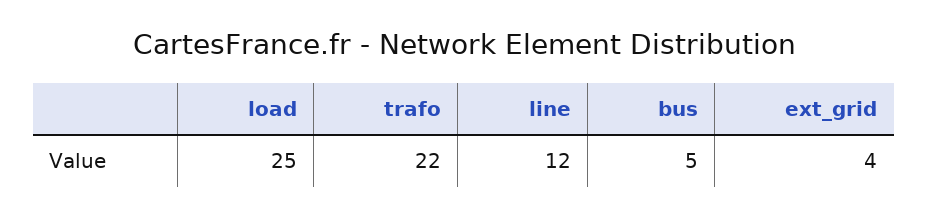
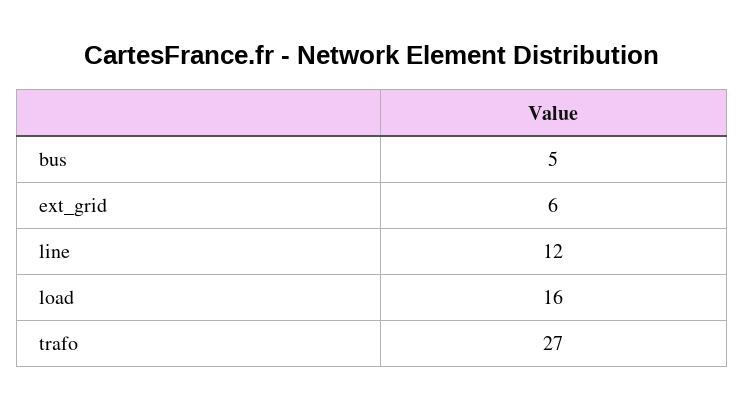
  {
-   "load": 25,
+   "load": 16,
-   "trafo": 22,
+   "trafo": 27,
    "line": 12,
    "bus": 5,
-   "ext_grid": 4
+   "ext_grid": 6
  }

